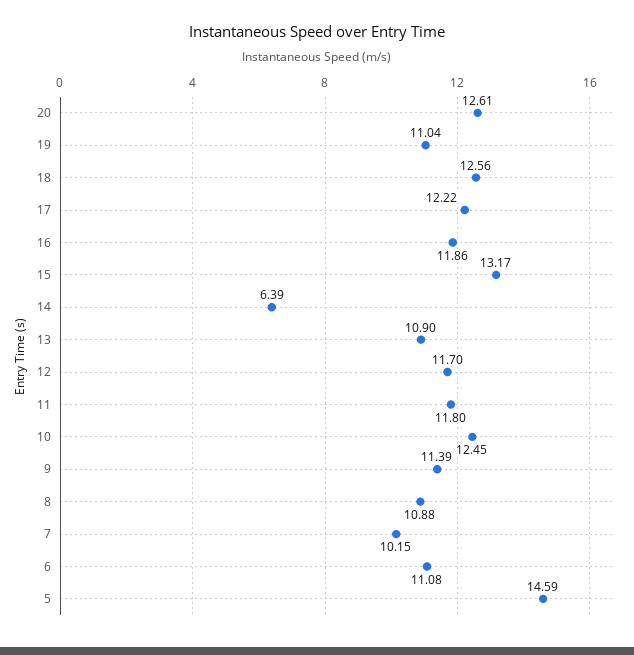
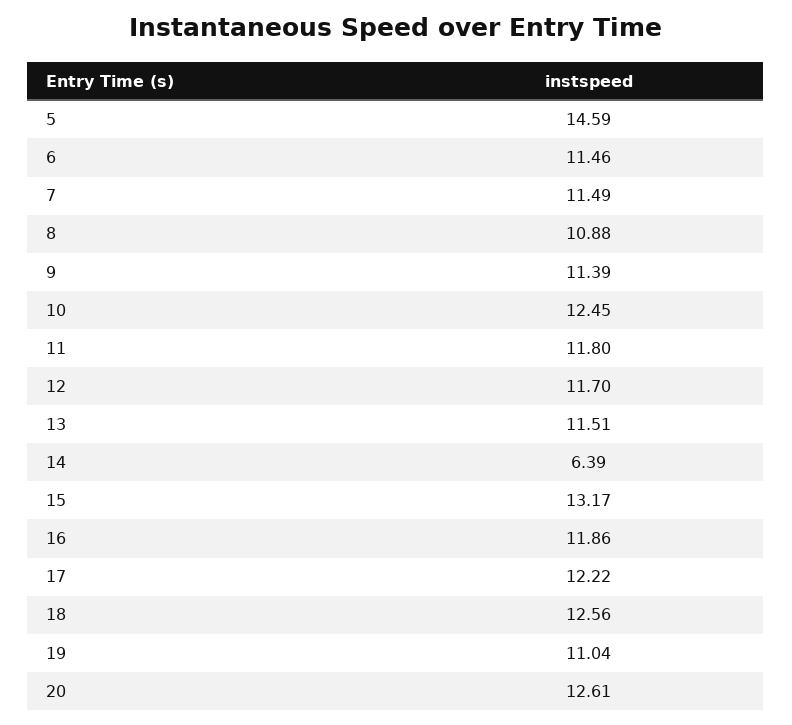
  {
    "20": 12.61,
    "19": 11.04,
    "18": 12.56,
    "17": 12.22,
    "16": 11.86,
    "15": 13.17,
    "14": 6.39,
-   "13": 10.9,
+   "13": 11.51,
    "12": 11.7,
    "11": 11.8,
    "10": 12.45,
    "9": 11.39,
    "8": 10.88,
-   "7": 10.15,
+   "7": 11.49,
-   "6": 11.08,
+   "6": 11.46,
    "5": 14.59
  }

